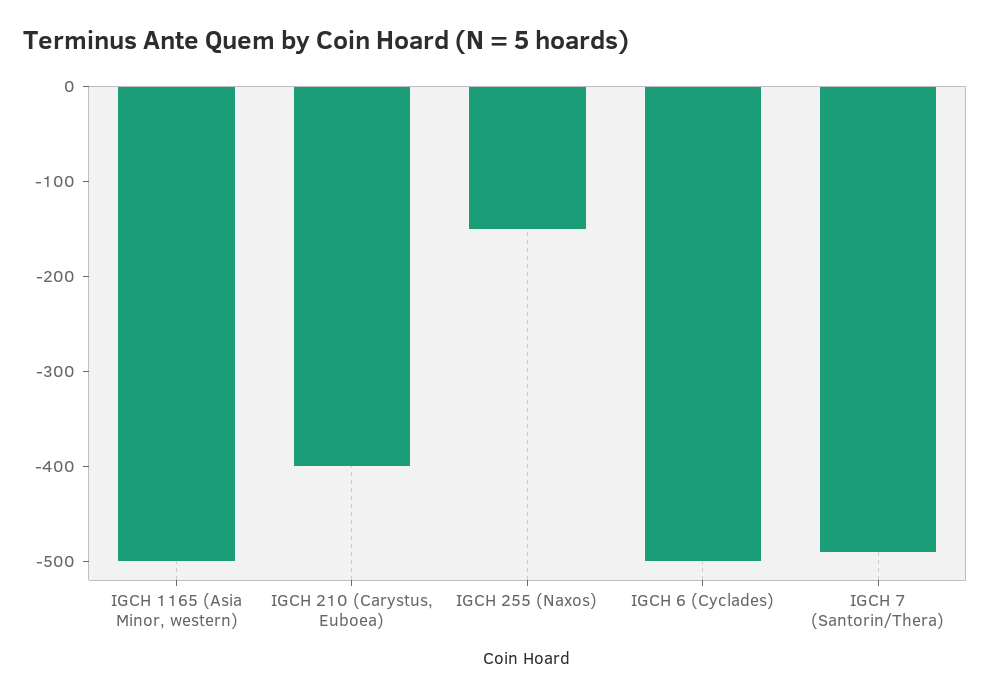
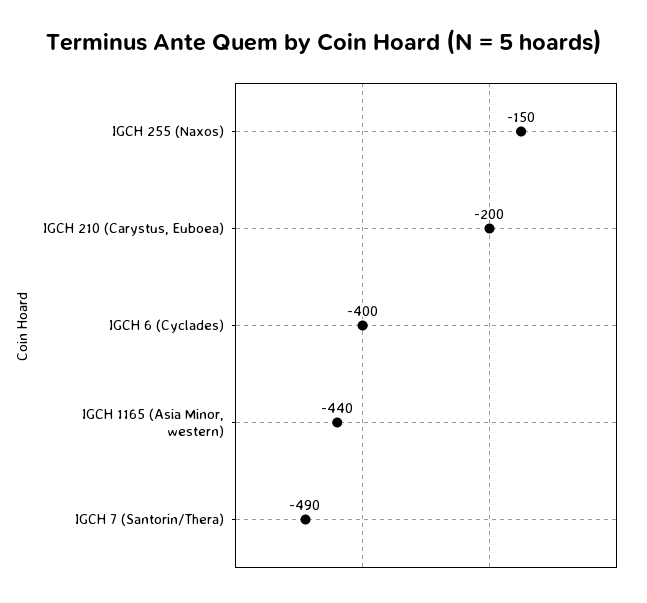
  {
-   "IGCH 1165 (Asia Minor, western)": -500,
+   "IGCH 1165 (Asia Minor, western)": -440,
-   "IGCH 210 (Carystus, Euboea)": -400,
+   "IGCH 210 (Carystus, Euboea)": -200,
    "IGCH 255 (Naxos)": -150,
-   "IGCH 6 (Cyclades)": -500,
+   "IGCH 6 (Cyclades)": -400,
    "IGCH 7 (Santorin/Thera)": -490
  }

